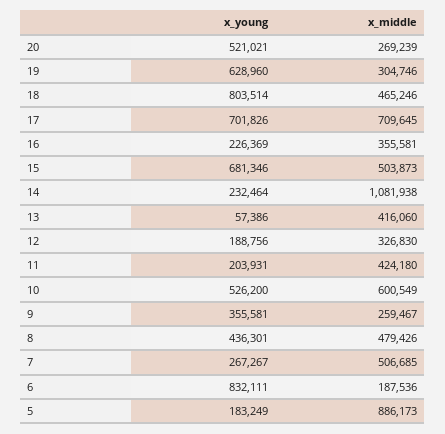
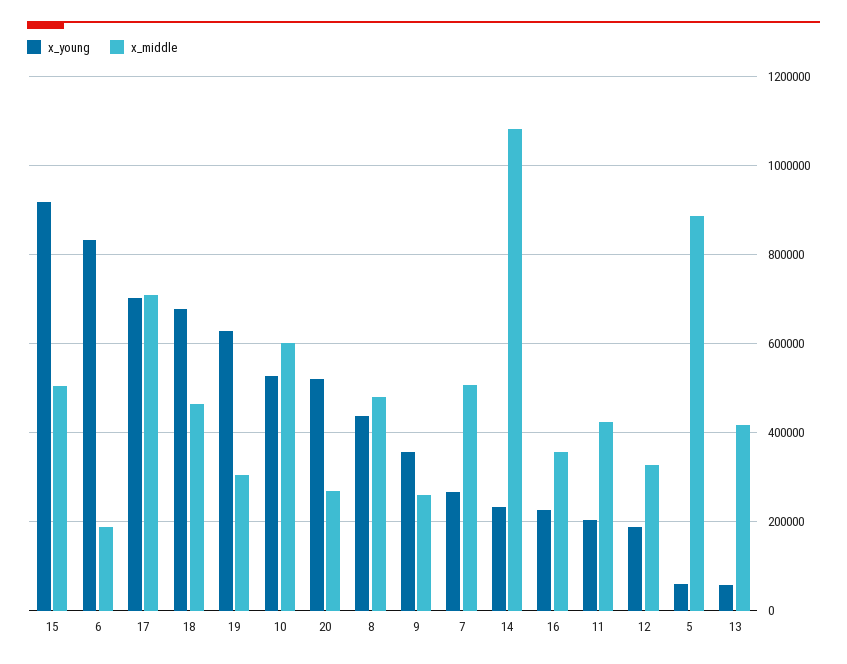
  {
    "x_young": {
      "20": 521021,
      "19": 628960,
-     "18": 803514,
+     "18": 680000,
      "17": 701826,
      "16": 226369,
-     "15": 681346,
+     "15": 920000,
      "14": 232464,
      "13": 57386,
      "12": 188756,
      "11": 203931,
      "10": 526200,
      "9": 355581,
      "8": 436301,
      "7": 267267,
      "6": 832111,
-     "5": 183249
+     "5": 60000
    },
    "x_middle": {
      "20": 269239,
      "19": 304746,
      "18": 465246,
      "17": 709645,
      "16": 355581,
      "15": 503873,
      "14": 1081938,
      "13": 416060,
      "12": 326830,
      "11": 424180,
      "10": 600549,
      "9": 259467,
      "8": 479426,
      "7": 506685,
      "6": 187536,
      "5": 886173
    }
  }

